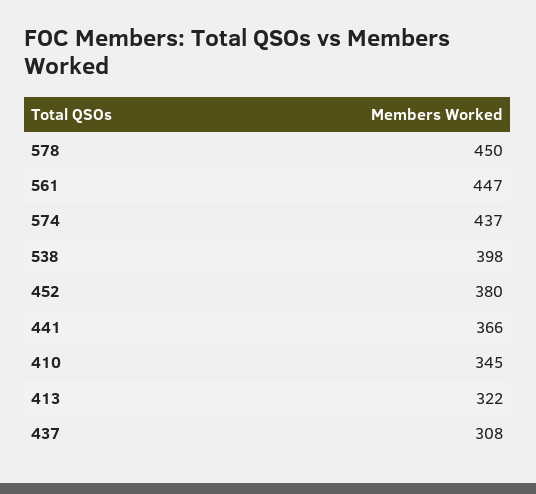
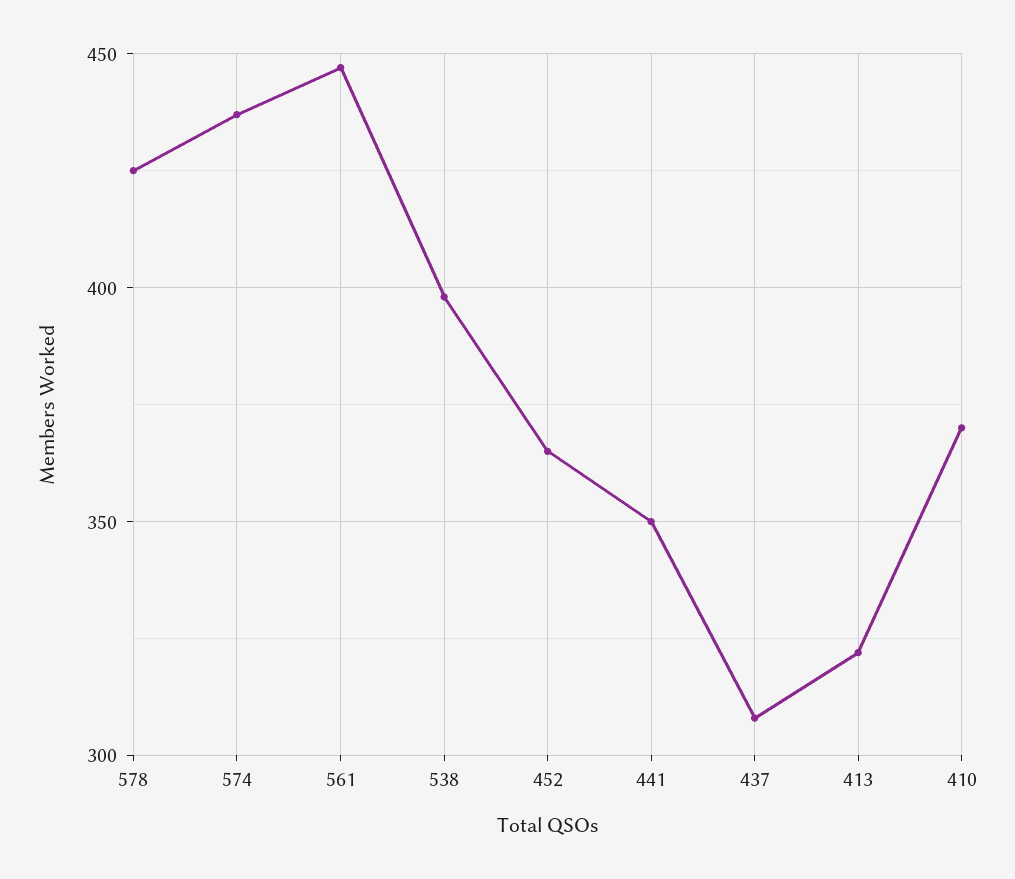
  {
-   "578": 450,
+   "578": 425,
    "561": 447,
    "574": 437,
    "538": 398,
-   "452": 380,
+   "452": 365,
-   "441": 366,
+   "441": 350,
-   "410": 345,
+   "410": 370,
    "413": 322,
    "437": 308
  }

